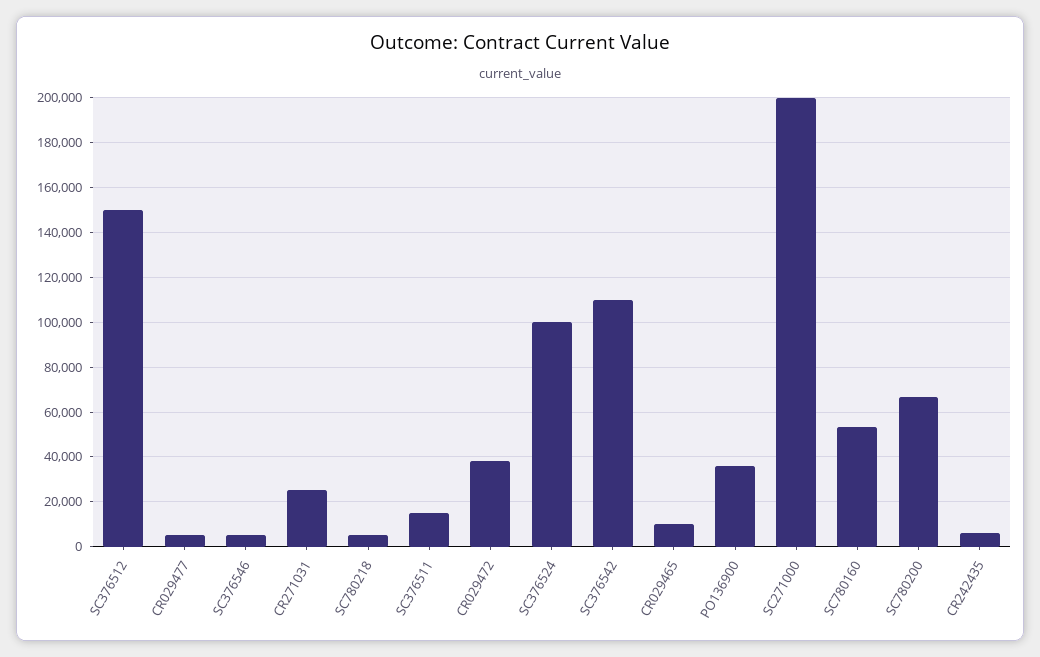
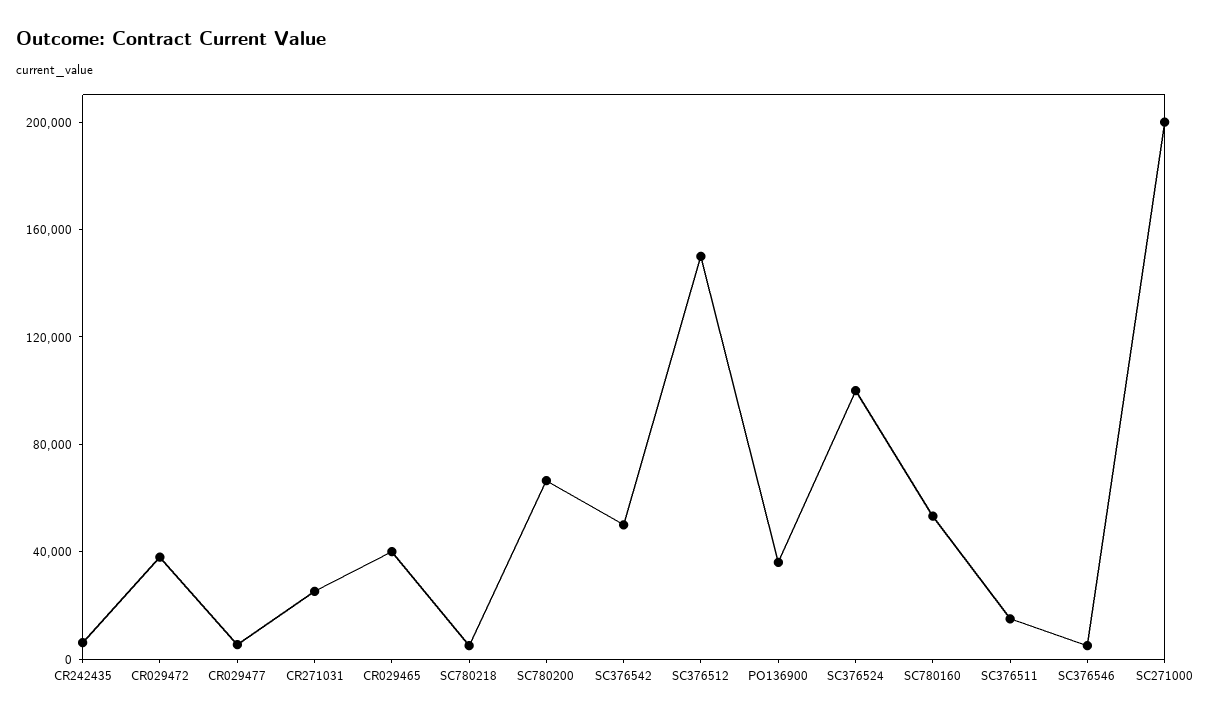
  {
    "SC376512": 150000,
    "CR029477": 5000,
    "SC376546": 5000,
    "CR271031": 25000,
    "SC780218": 5000,
    "SC376511": 15000,
    "CR029472": 40000,
    "SC376524": 100000,
-   "SC376542": 110000,
+   "SC376542": 50000,
-   "CR029465": 10000,
+   "CR029465": 40000,
    "PO136900": 35000,
    "SC271000": 200000,
    "SC780160": 55000,
    "SC780200": 65000,
    "CR242435": 5000
  }

